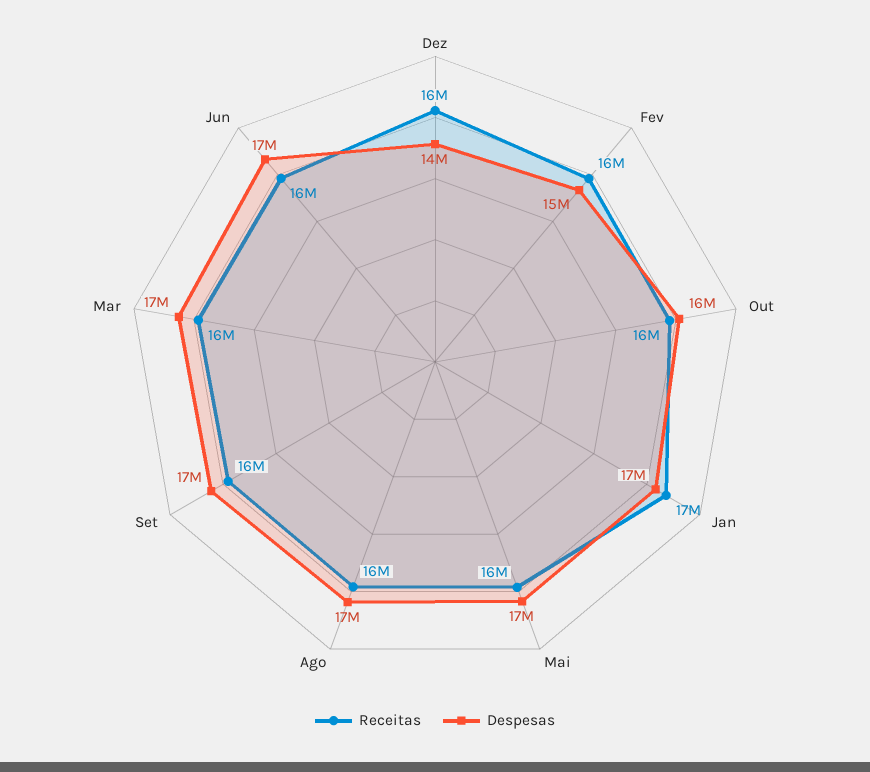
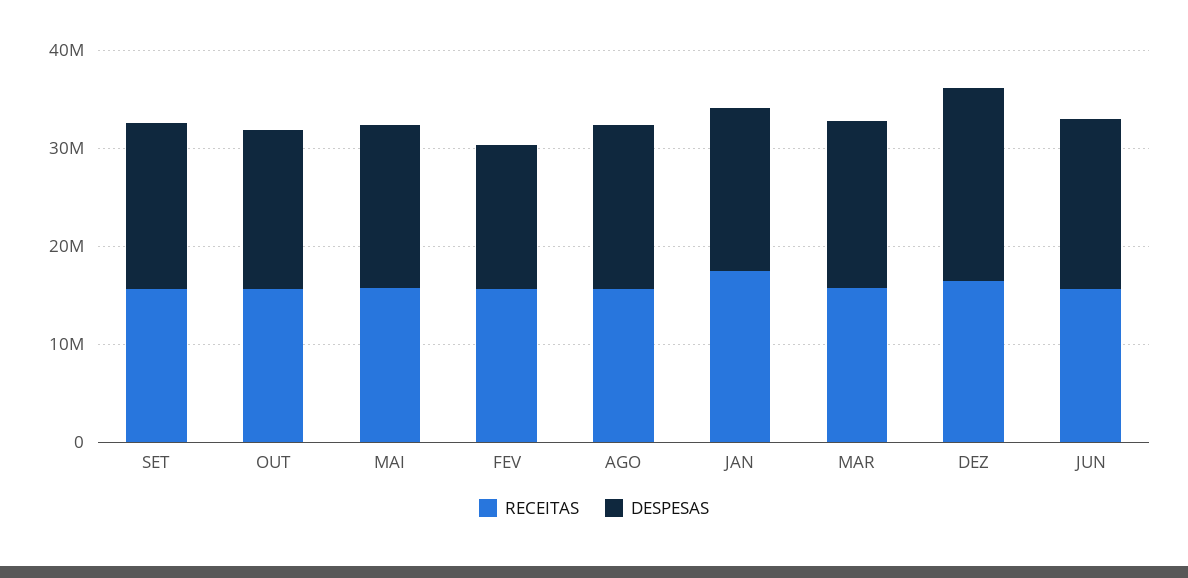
  {
    "Receitas": {
      "Dez": 16000000,
      "Fev": 16000000,
      "Out": 16000000,
      "Jan": 17000000,
      "Mai": 16000000,
      "Ago": 16000000,
      "Set": 16000000,
      "Mar": 16000000,
      "Jun": 16000000
    },
    "Despesas": {
-     "Dez": 14000000,
+     "Dez": 20000000,
      "Fev": 15000000,
      "Out": 16000000,
      "Jan": 17000000,
      "Mai": 17000000,
      "Ago": 17000000,
      "Set": 17000000,
      "Mar": 17000000,
      "Jun": 17000000
    }
  }

